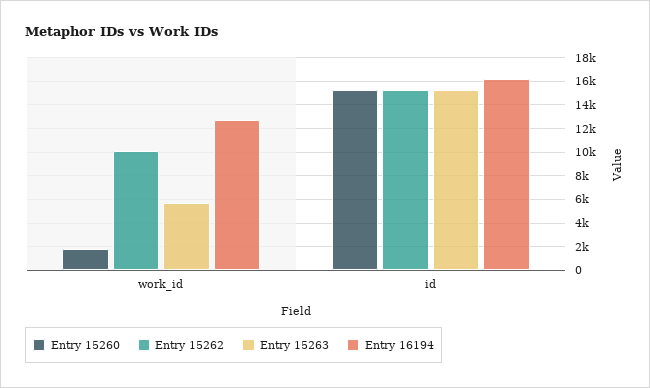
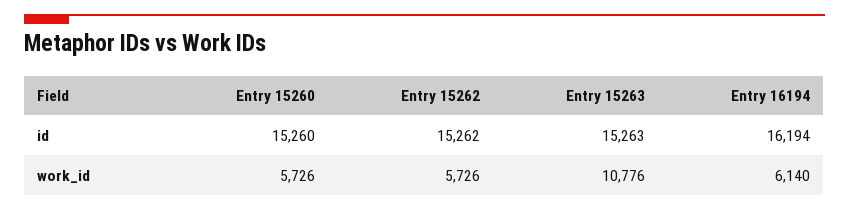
  {
    "Entry 15260": {
-     "work_id": 2000,
+     "work_id": 5726,
      "id": 15260
    },
    "Entry 15262": {
-     "work_id": 10000,
+     "work_id": 5726,
      "id": 15262
    },
    "Entry 15263": {
-     "work_id": 6000,
+     "work_id": 10776,
      "id": 15263
    },
    "Entry 16194": {
-     "work_id": 13000,
+     "work_id": 6140,
      "id": 16194
    }
  }

